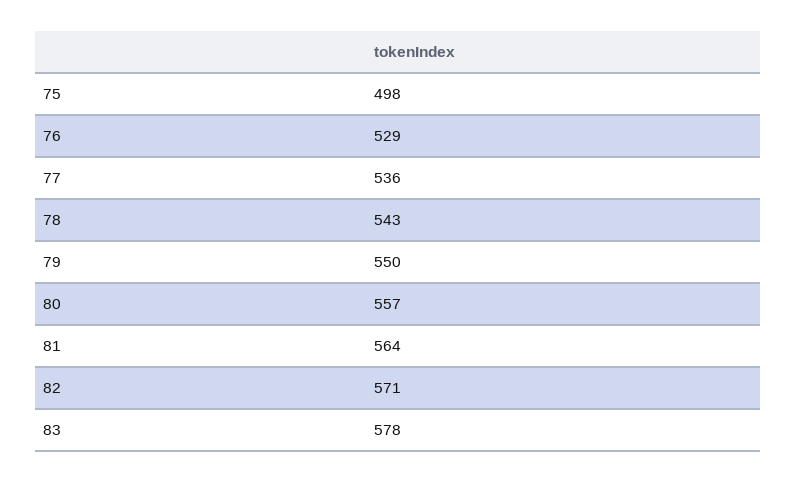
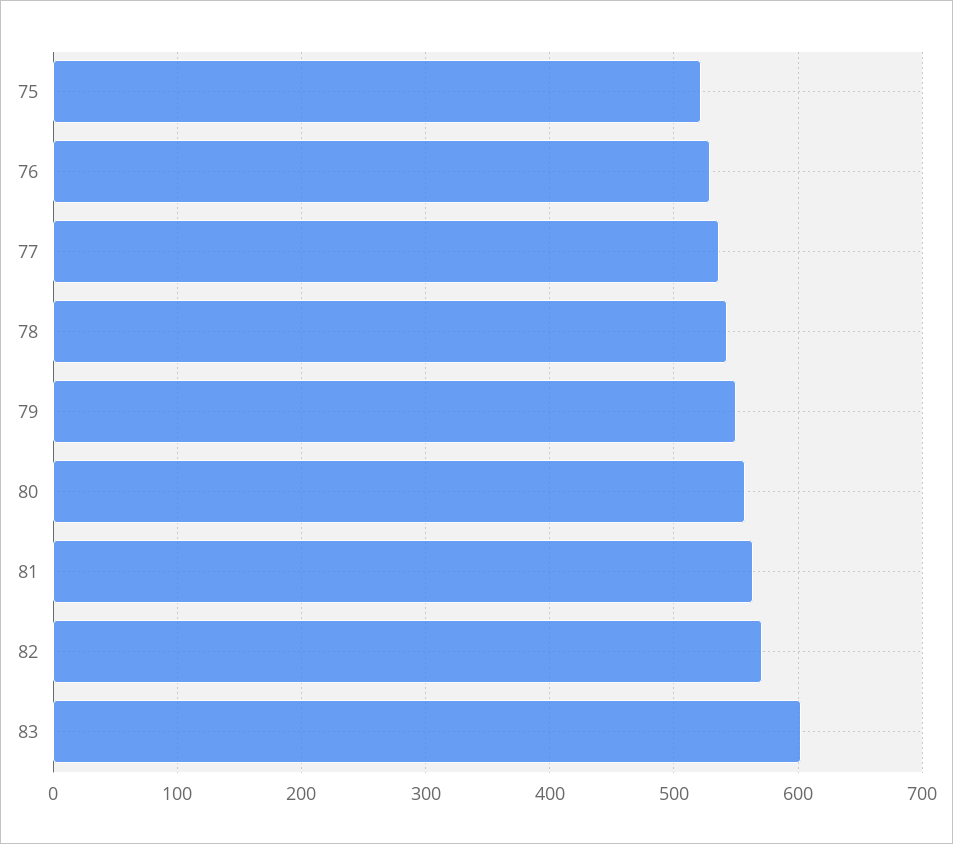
  {
-   "75": 498,
+   "75": 520,
    "76": 529,
    "77": 536,
    "78": 543,
    "79": 550,
    "80": 557,
    "81": 564,
    "82": 571,
-   "83": 578
+   "83": 600
  }

